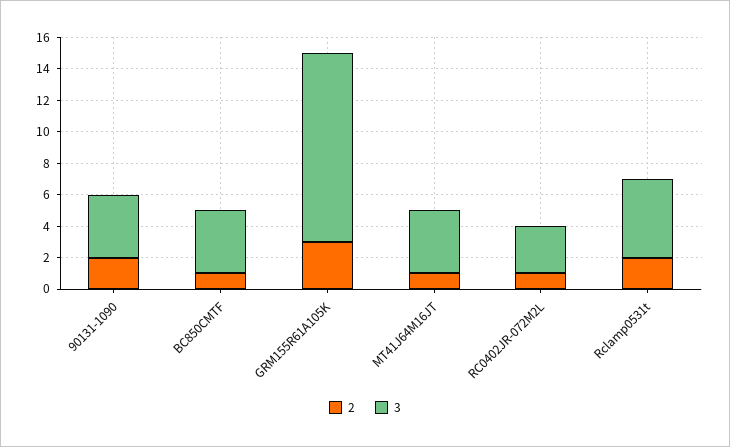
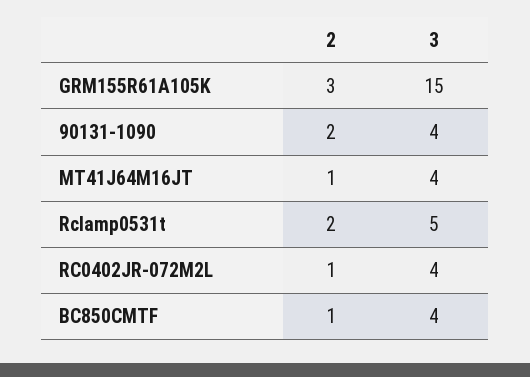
  {
    "2": {
      "90131-1090": 2,
      "BC850CMTF": 1,
      "GRM155R61A105K": 3,
      "MT41J64M16JT": 1,
      "RC0402JR-072M2L": 1,
      "Rclamp0531t": 2
    },
    "3": {
      "90131-1090": 4,
      "BC850CMTF": 4,
-     "GRM155R61A105K": 12,
+     "GRM155R61A105K": 15,
      "MT41J64M16JT": 4,
-     "RC0402JR-072M2L": 3,
+     "RC0402JR-072M2L": 4,
      "Rclamp0531t": 5
    }
  }

